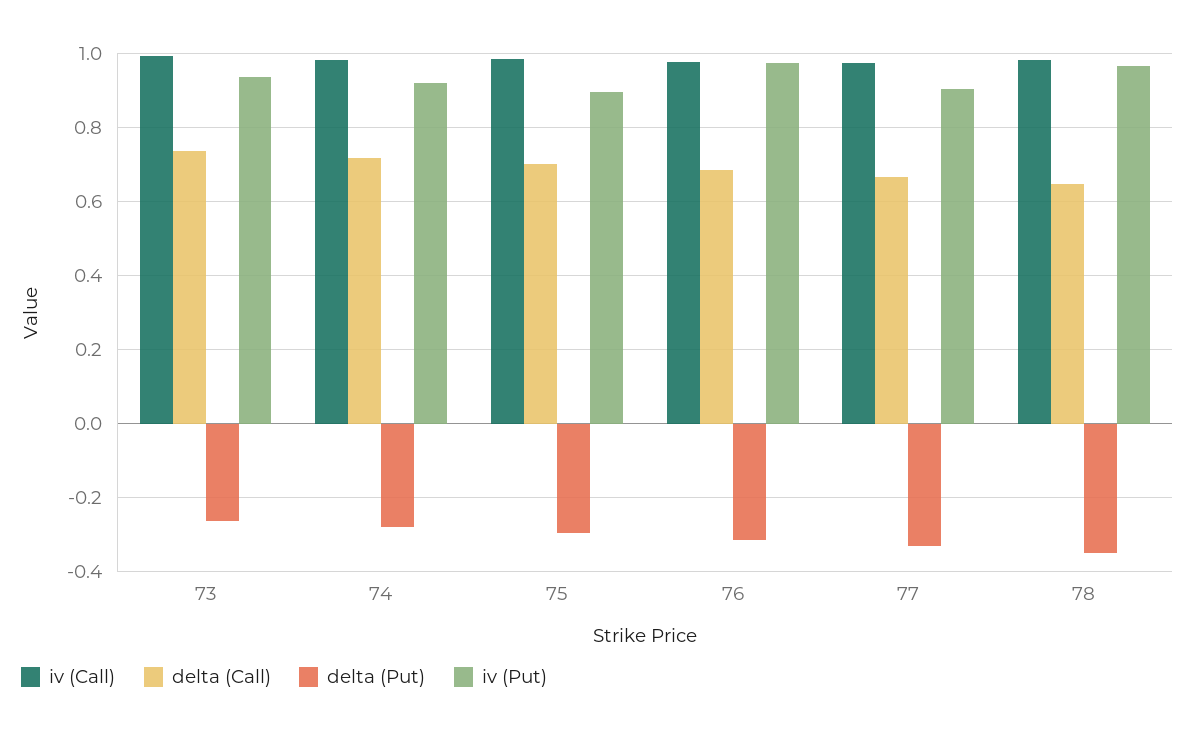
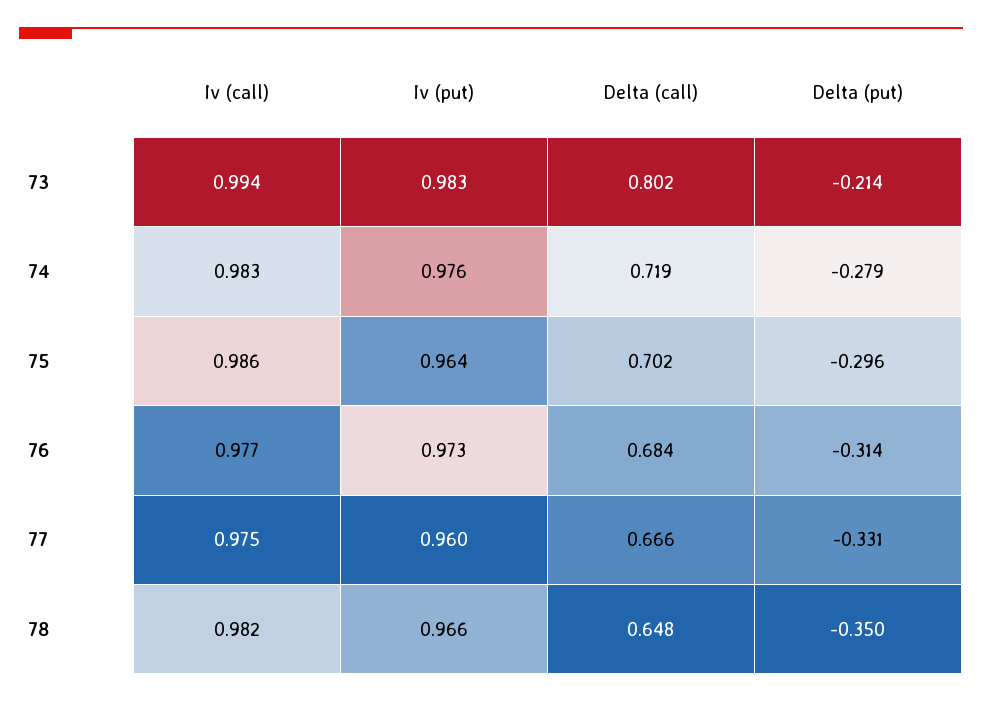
  {
    "iv (Call)": {
      "73": 0.994,
      "74": 0.983,
      "75": 0.986,
      "76": 0.977,
      "77": 0.975,
      "78": 0.982
    },
    "delta (Call)": {
-     "73": 0.74,
+     "73": 0.802,
      "74": 0.719,
      "75": 0.702,
      "76": 0.684,
      "77": 0.666,
      "78": 0.648
    },
    "delta (Put)": {
-     "73": -0.26,
+     "73": -0.214,
      "74": -0.279,
      "75": -0.296,
      "76": -0.314,
      "77": -0.331,
      "78": -0.35
    },
    "iv (Put)": {
-     "73": 0.94,
+     "73": 0.983,
-     "74": 0.92,
+     "74": 0.976,
-     "75": 0.9,
+     "75": 0.964,
      "76": 0.973,
-     "77": 0.9,
+     "77": 0.96,
      "78": 0.966
    }
  }

